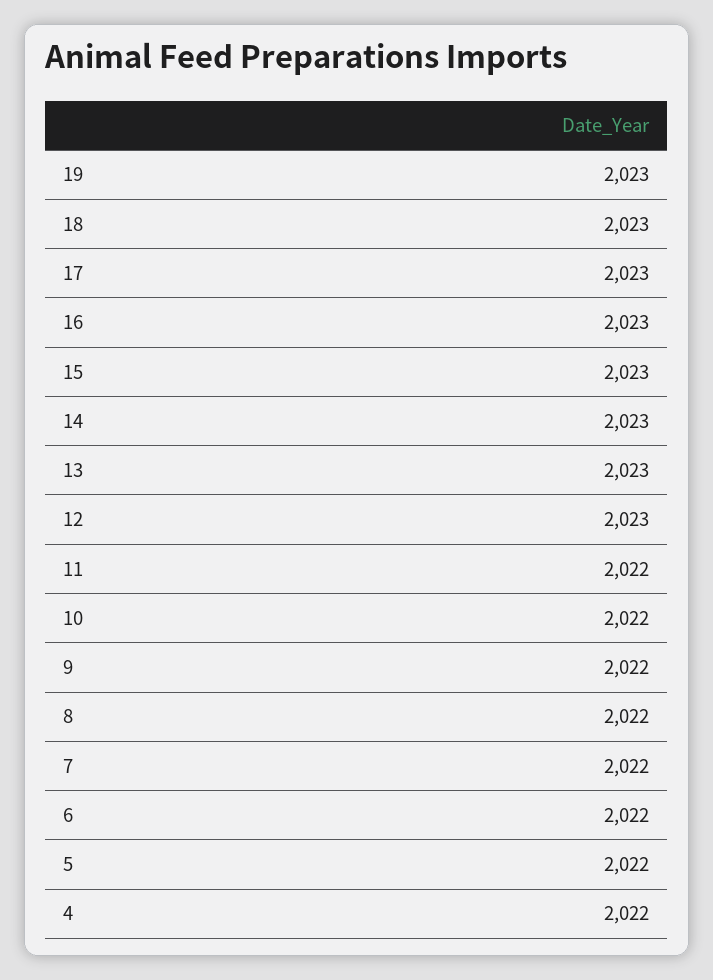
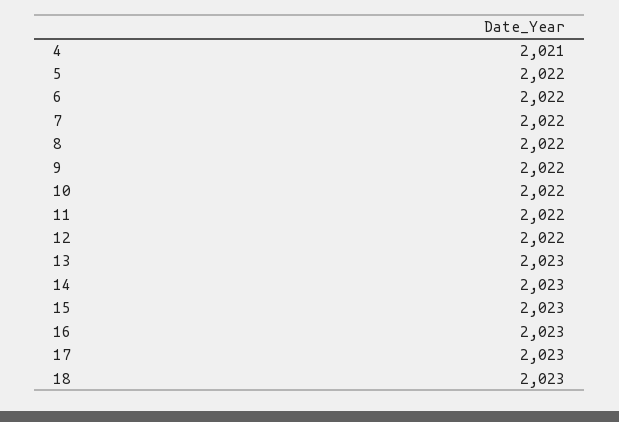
  {
-   "19": 2023,
    "18": 2023,
    "17": 2023,
    "16": 2023,
    "15": 2023,
    "14": 2023,
    "13": 2023,
-   "12": 2023,
+   "12": 2022,
    "11": 2022,
    "10": 2022,
    "9": 2022,
    "8": 2022,
    "7": 2022,
    "6": 2022,
    "5": 2022,
-   "4": 2022
+   "4": 2021
  }

